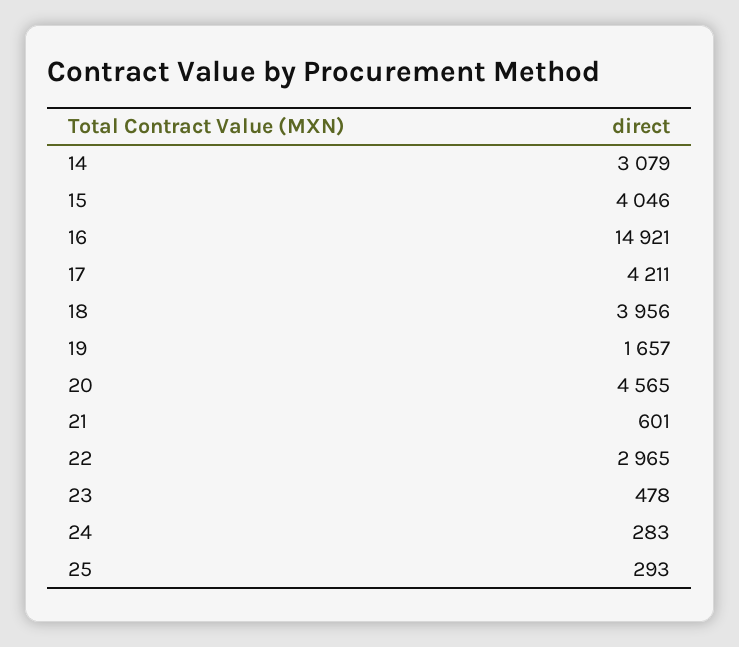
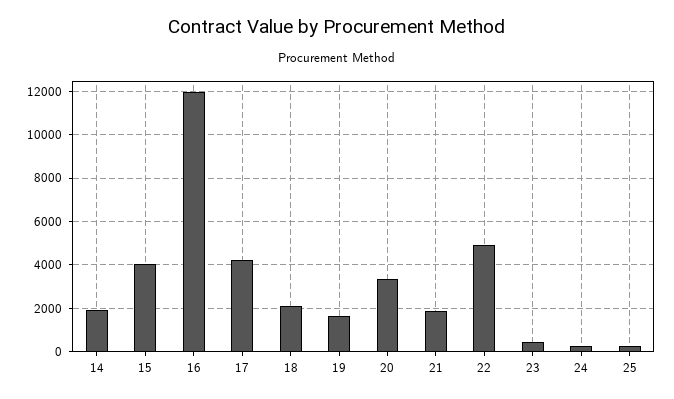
  {
-   "14": 3079,
+   "14": 2000,
    "15": 4046,
-   "16": 14921,
+   "16": 12000,
    "17": 4211,
-   "18": 3956,
+   "18": 2000,
    "19": 1657,
-   "20": 4565,
+   "20": 3500,
-   "21": 601,
+   "21": 2000,
-   "22": 2965,
+   "22": 5000,
    "23": 478,
    "24": 283,
    "25": 293
  }

